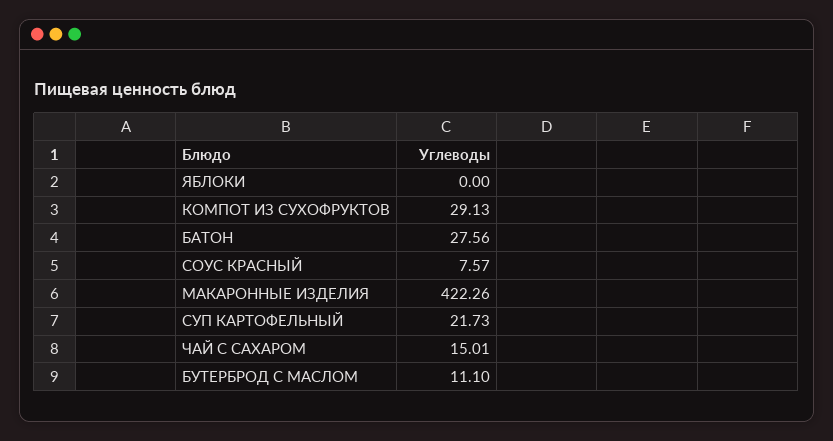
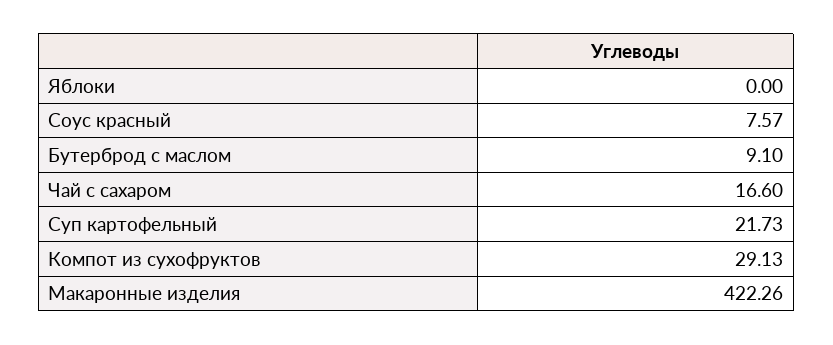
  {
    "ЯБЛОКИ": 0,
    "КОМПОТ ИЗ СУХОФРУКТОВ": 29.13,
-   "БАТОН": 27.56,
    "СОУС КРАСНЫЙ": 7.57,
    "МАКАРОННЫЕ ИЗДЕЛИЯ": 422.26,
    "СУП КАРТОФЕЛЬНЫЙ": 21.73,
-   "ЧАЙ С САХАРОМ": 15.01,
+   "ЧАЙ С САХАРОМ": 16.6,
-   "БУТЕРБРОД С МАСЛОМ": 11.1
+   "БУТЕРБРОД С МАСЛОМ": 9.1
  }

